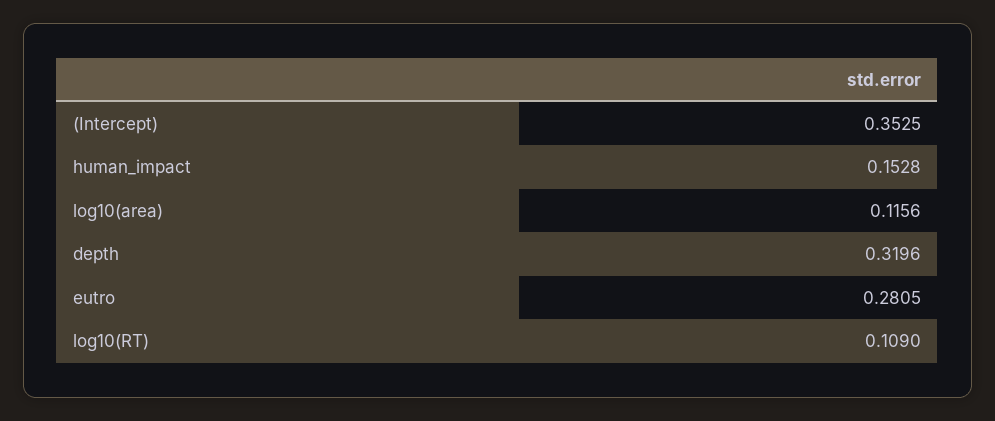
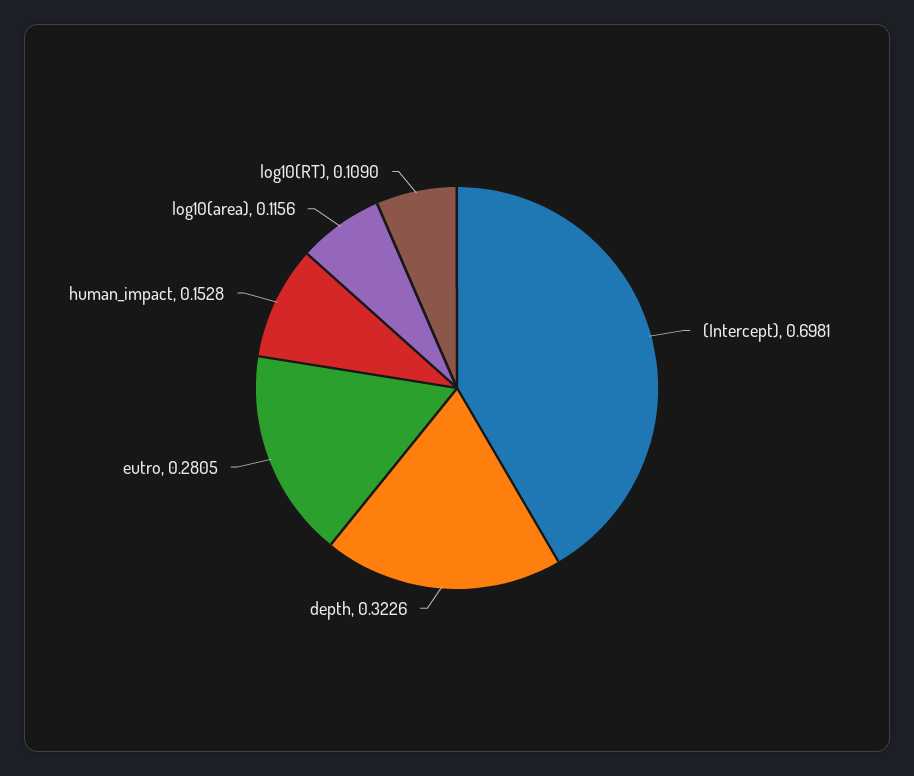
  {
-   "(Intercept)": 0.3525,
+   "(Intercept)": 0.6981,
    "human_impact": 0.1528,
    "log10(area)": 0.1156,
-   "depth": 0.3196,
+   "depth": 0.3226,
    "eutro": 0.2805,
    "log10(RT)": 0.109
  }

